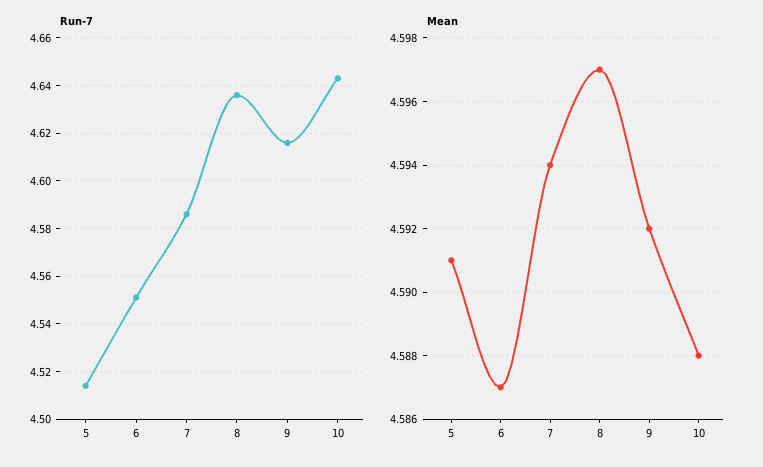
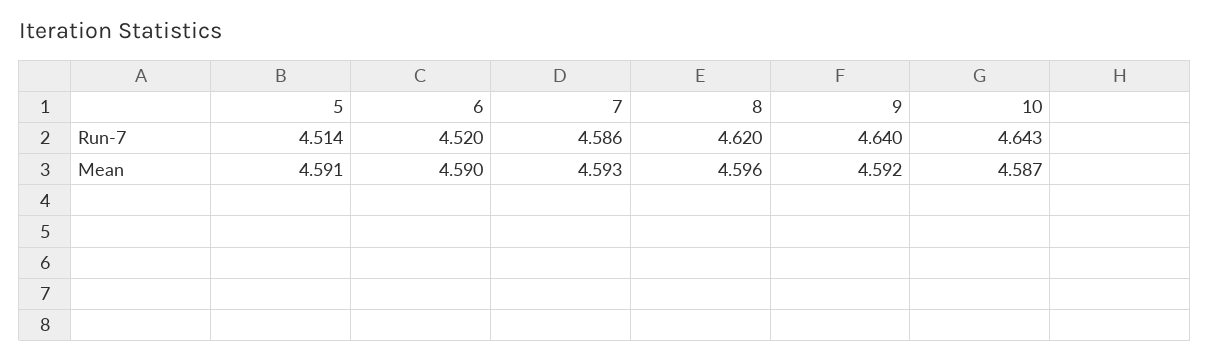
  {
    "Run-7": {
      "5": 4.514,
-     "6": 4.55,
+     "6": 4.52,
      "7": 4.586,
-     "8": 4.635,
+     "8": 4.62,
-     "9": 4.615,
+     "9": 4.64,
      "10": 4.643
    },
    "Mean": {
      "5": 4.591,
-     "6": 4.587,
+     "6": 4.59,
-     "7": 4.594,
+     "7": 4.593,
-     "8": 4.597,
+     "8": 4.596,
      "9": 4.592,
-     "10": 4.588
+     "10": 4.587
    }
  }

